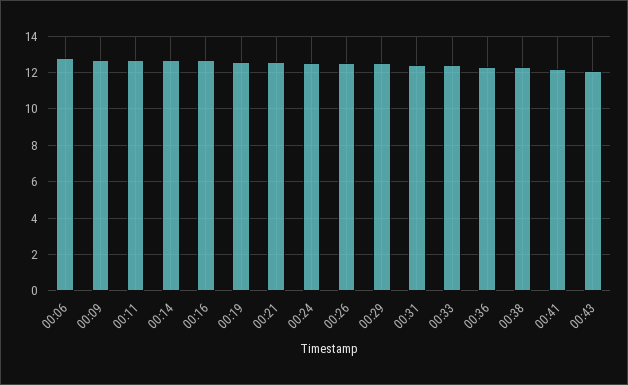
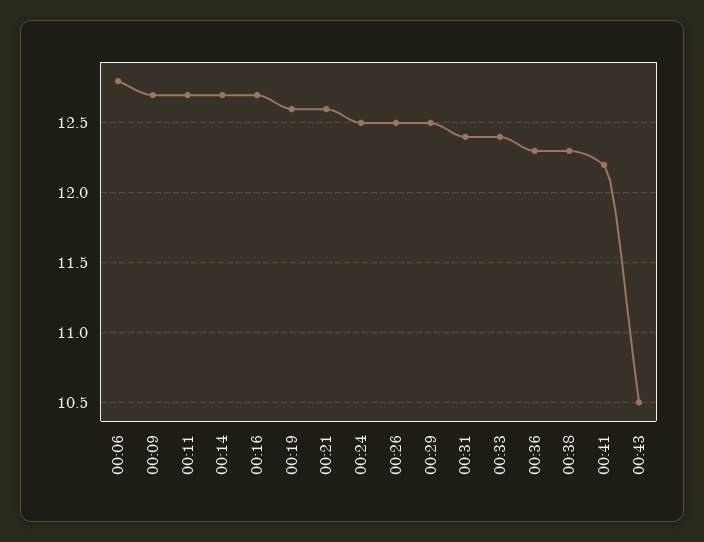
  {
    "00:06": 12.8,
    "00:09": 12.7,
    "00:11": 12.7,
    "00:14": 12.7,
    "00:16": 12.7,
    "00:19": 12.6,
    "00:21": 12.6,
    "00:24": 12.5,
    "00:26": 12.5,
    "00:29": 12.5,
    "00:31": 12.4,
    "00:33": 12.4,
    "00:36": 12.3,
    "00:38": 12.3,
    "00:41": 12.2,
-   "00:43": 12
+   "00:43": 10.5
  }

